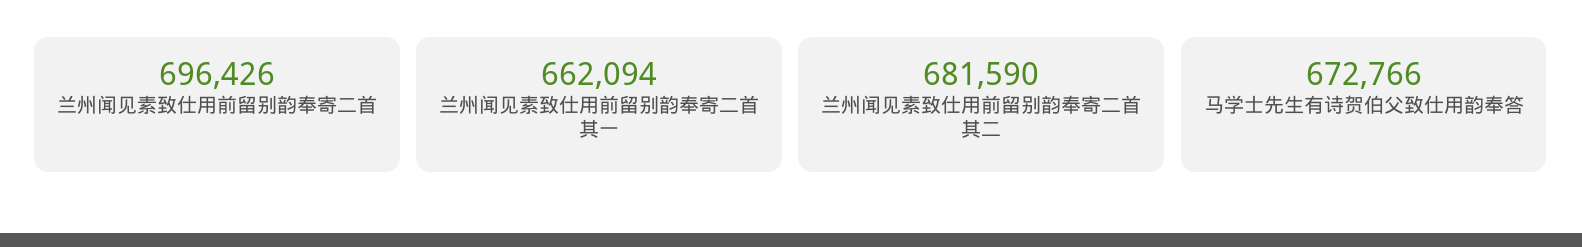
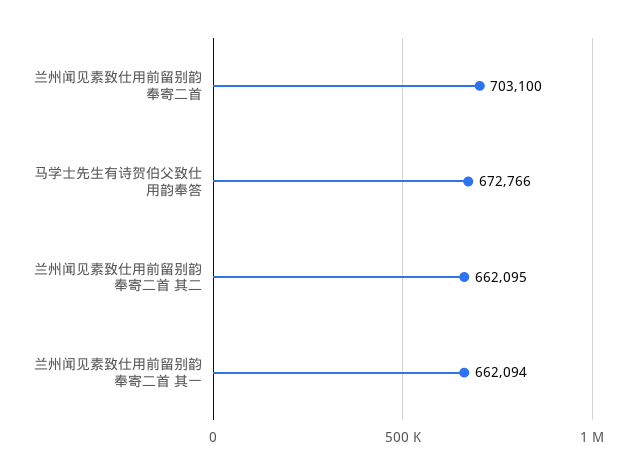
  {
-   "兰州闻见素致仕用前留别韵奉寄二首": 696426,
+   "兰州闻见素致仕用前留别韵奉寄二首": 703100,
    "兰州闻见素致仕用前留别韵奉寄二首 其一": 662094,
-   "兰州闻见素致仕用前留别韵奉寄二首 其二": 681590,
+   "兰州闻见素致仕用前留别韵奉寄二首 其二": 662095,
    "马学士先生有诗贺伯父致仕用韵奉答": 672766
  }

